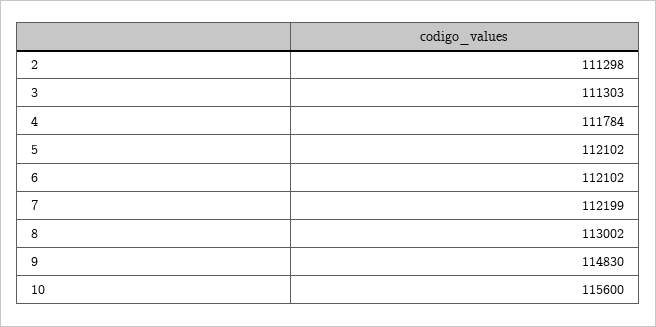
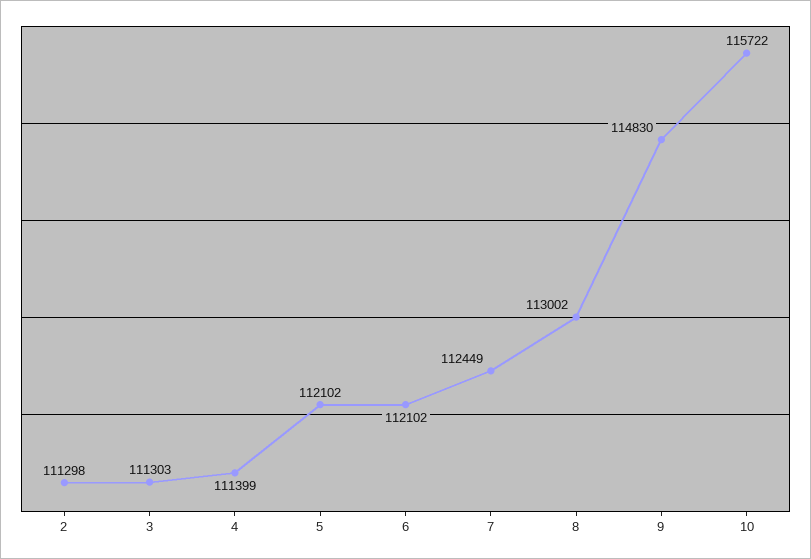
  {
    "2": 111298,
    "3": 111303,
-   "4": 111784,
+   "4": 111399,
    "5": 112102,
    "6": 112102,
-   "7": 112199,
+   "7": 112449,
    "8": 113002,
    "9": 114830,
-   "10": 115600
+   "10": 115722
  }

